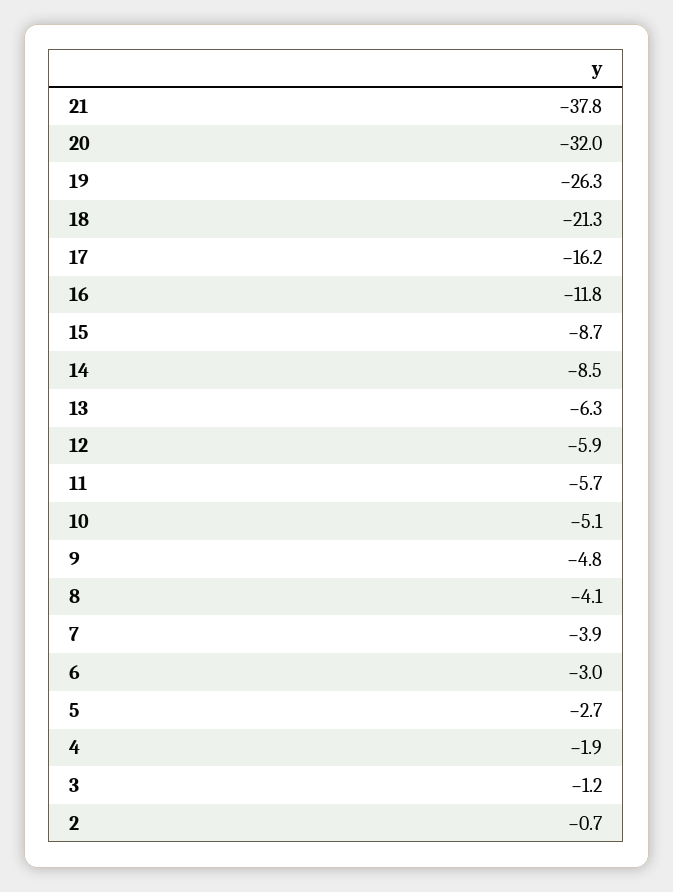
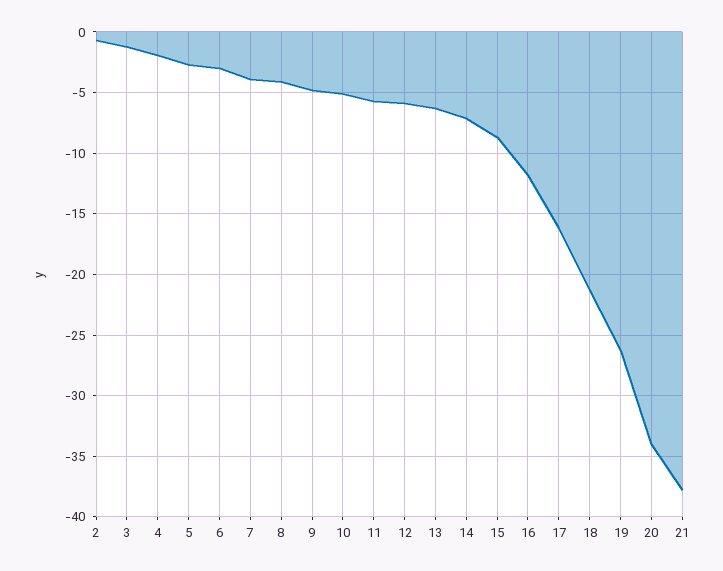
  {
    "21": -37.8,
-   "20": -32,
+   "20": -34,
    "19": -26.3,
    "18": -21.3,
    "17": -16.2,
    "16": -11.8,
    "15": -8.7,
-   "14": -8.5,
+   "14": -7,
    "13": -6.3,
    "12": -5.9,
    "11": -5.7,
    "10": -5.1,
    "9": -4.8,
    "8": -4.1,
    "7": -3.9,
    "6": -3,
    "5": -2.7,
    "4": -1.9,
    "3": -1.2,
    "2": -0.7
  }

